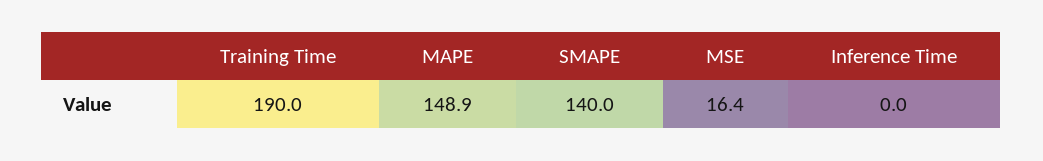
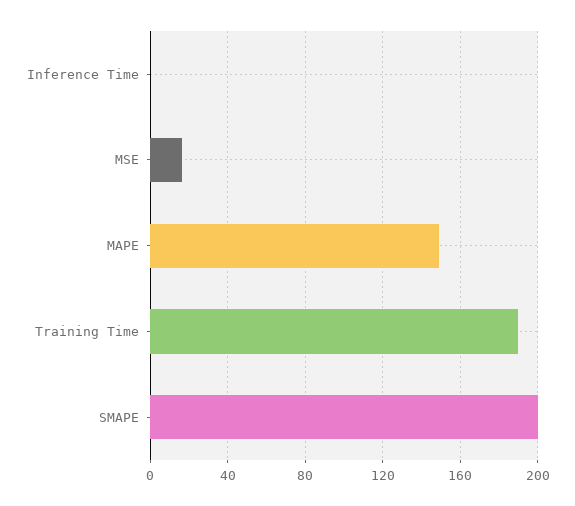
  {
    "Training Time": 190,
    "MAPE": 148.9,
-   "SMAPE": 140,
+   "SMAPE": 200,
    "MSE": 16.4,
    "Inference Time": 0
  }

